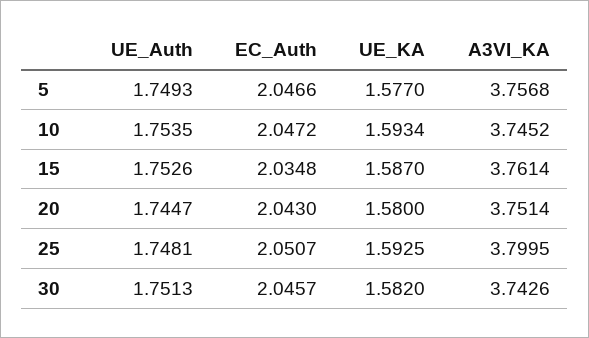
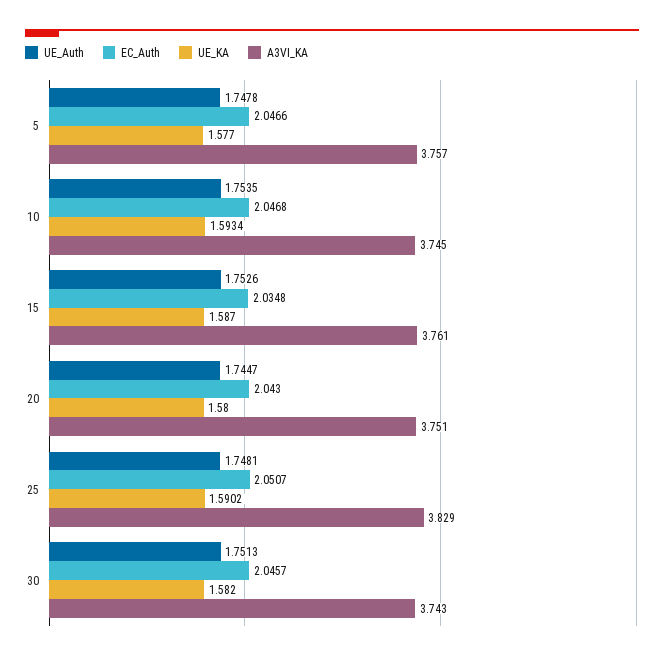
  {
    "UE_Auth": {
-     "5": 1.7493,
+     "5": 1.7478,
      "10": 1.7535,
      "15": 1.7526,
      "20": 1.7447,
      "25": 1.7481,
      "30": 1.7513
    },
    "EC_Auth": {
      "5": 2.0466,
-     "10": 2.0472,
+     "10": 2.0468,
      "15": 2.0348,
      "20": 2.043,
      "25": 2.0507,
      "30": 2.0457
    },
    "UE_KA": {
      "5": 1.577,
      "10": 1.5934,
      "15": 1.587,
      "20": 1.58,
-     "25": 1.5925,
+     "25": 1.5902,
      "30": 1.582
    },
    "A3VI_KA": {
      "5": 3.7568,
      "10": 3.7452,
      "15": 3.7614,
      "20": 3.7514,
-     "25": 3.7995,
+     "25": 3.829,
      "30": 3.7426
    }
  }

